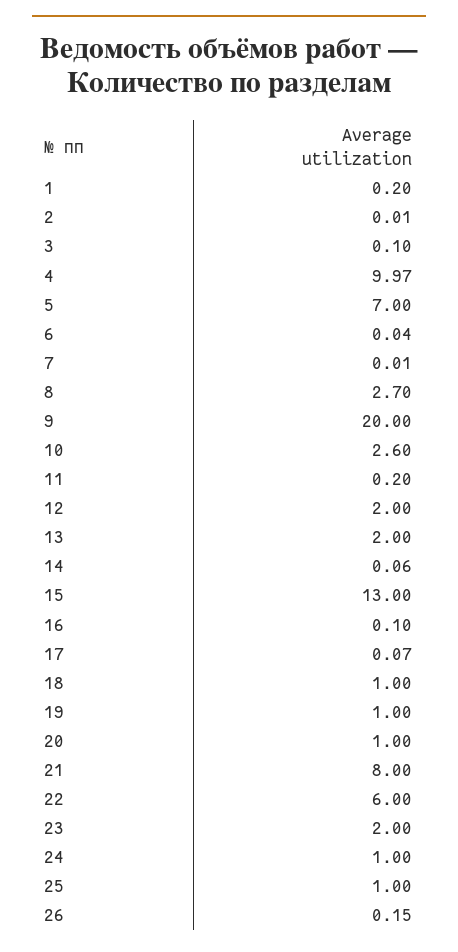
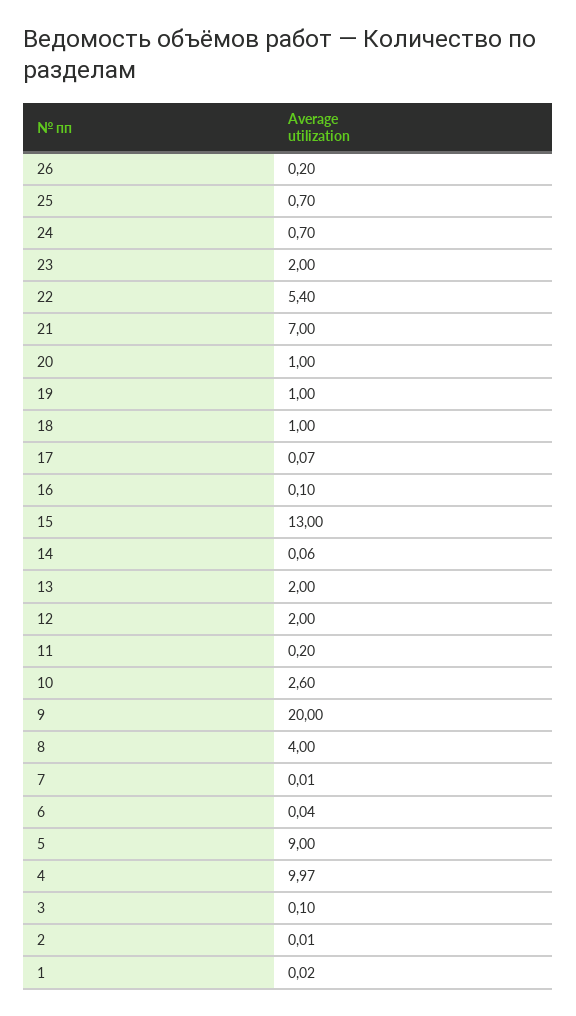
  {
-   "1": 0.2,
+   "1": 0.02,
    "2": 0.01,
    "3": 0.1,
    "4": 9.97,
-   "5": 7,
+   "5": 9,
    "6": 0.04,
    "7": 0.01,
-   "8": 2.7,
+   "8": 4,
    "9": 20,
    "10": 2.6,
    "11": 0.2,
    "12": 2,
    "13": 2,
    "14": 0.06,
    "15": 13,
    "16": 0.1,
    "17": 0.07,
    "18": 1,
    "19": 1,
    "20": 1,
-   "21": 8,
+   "21": 7,
-   "22": 6,
+   "22": 5.4,
    "23": 2,
-   "24": 1,
+   "24": 0.7,
-   "25": 1,
+   "25": 0.7,
-   "26": 0.15
+   "26": 0.2
  }

